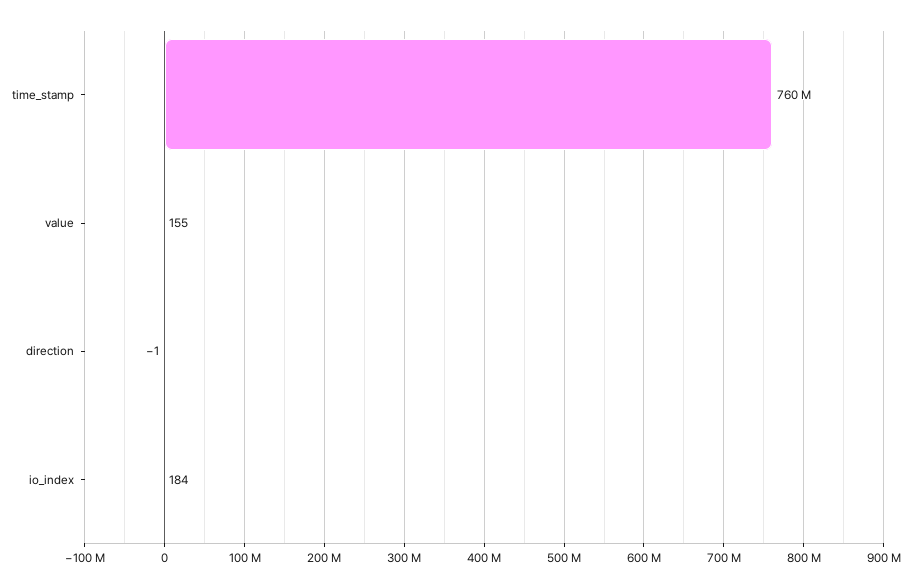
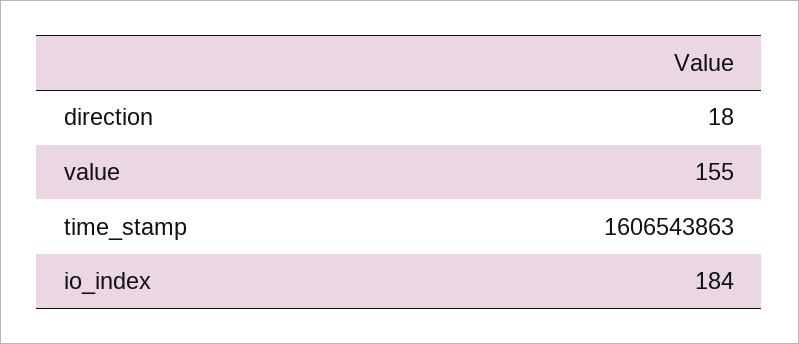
  {
-   "time_stamp": 760000000,
+   "time_stamp": 1606543863,
    "value": 155,
-   "direction": -1,
+   "direction": 18,
    "io_index": 184
  }

